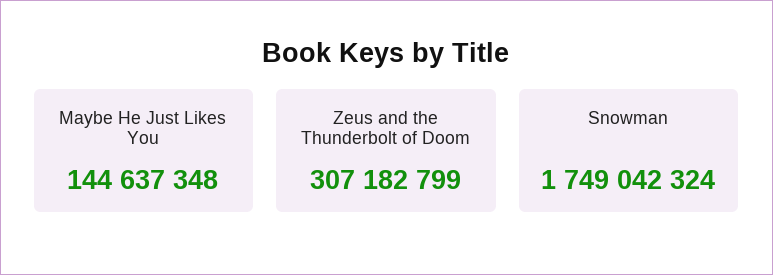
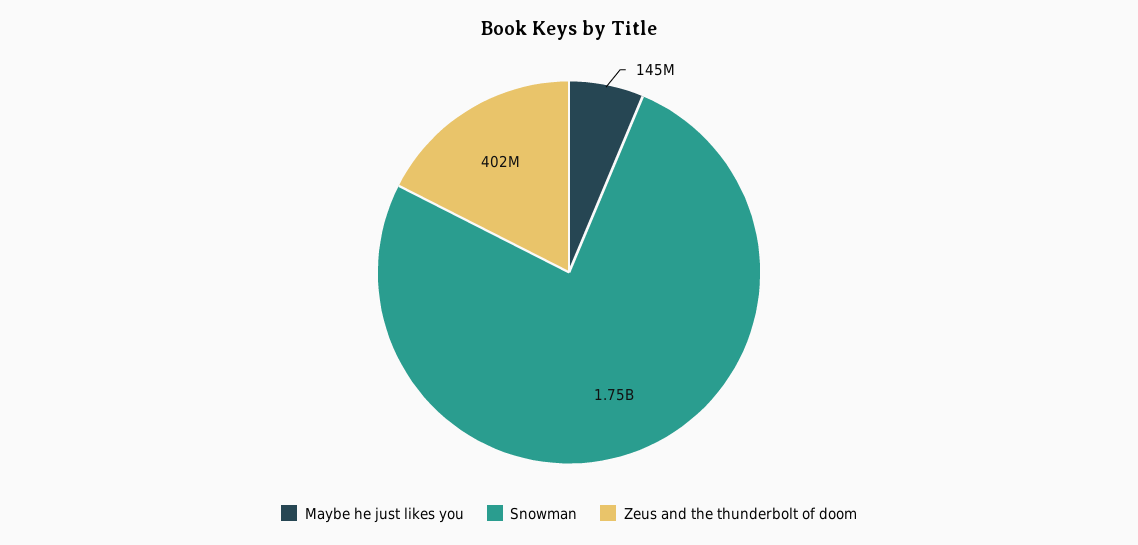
  {
    "Maybe He Just Likes You": 144637348,
-   "Zeus and the Thunderbolt of Doom": 307182799,
+   "Zeus and the Thunderbolt of Doom": 402000000,
    "Snowman": 1749042324
  }

